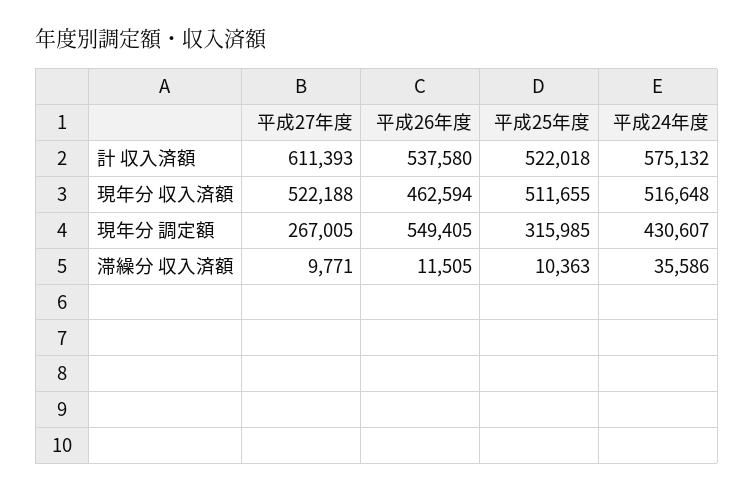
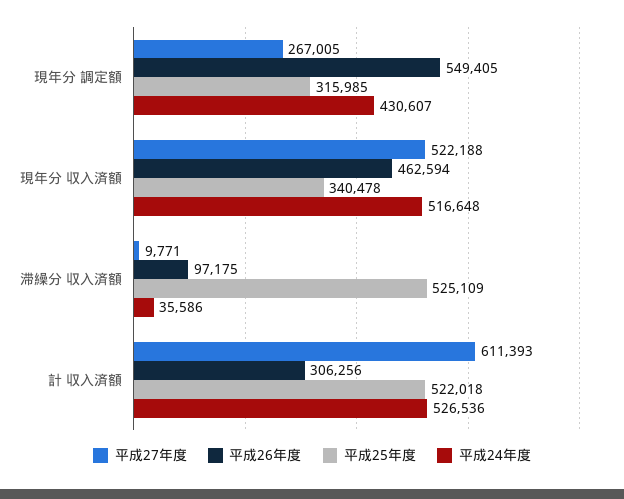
  {
    "平成27年度": {
      "計 収入済額": 611393,
      "現年分 収入済額": 522188,
      "現年分 調定額": 267005,
      "滞繰分 収入済額": 9771
    },
    "平成26年度": {
-     "計 収入済額": 537580,
+     "計 収入済額": 306256,
      "現年分 収入済額": 462594,
      "現年分 調定額": 549405,
-     "滞繰分 収入済額": 11505
+     "滞繰分 収入済額": 97175
    },
    "平成25年度": {
      "計 収入済額": 522018,
-     "現年分 収入済額": 511655,
+     "現年分 収入済額": 340478,
      "現年分 調定額": 315985,
-     "滞繰分 収入済額": 10363
+     "滞繰分 収入済額": 525109
    },
    "平成24年度": {
-     "計 収入済額": 575132,
+     "計 収入済額": 526536,
      "現年分 収入済額": 516648,
      "現年分 調定額": 430607,
      "滞繰分 収入済額": 35586
    }
  }

